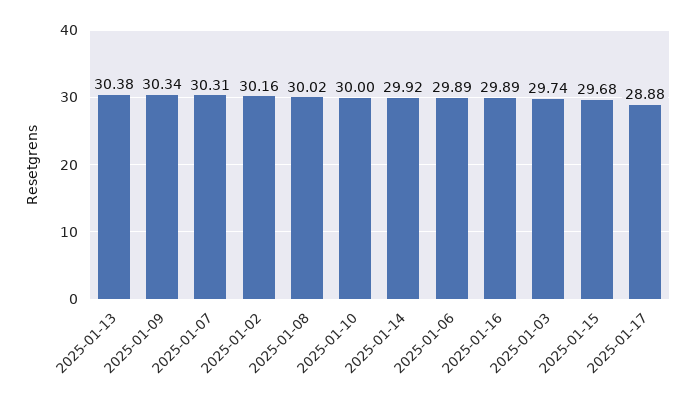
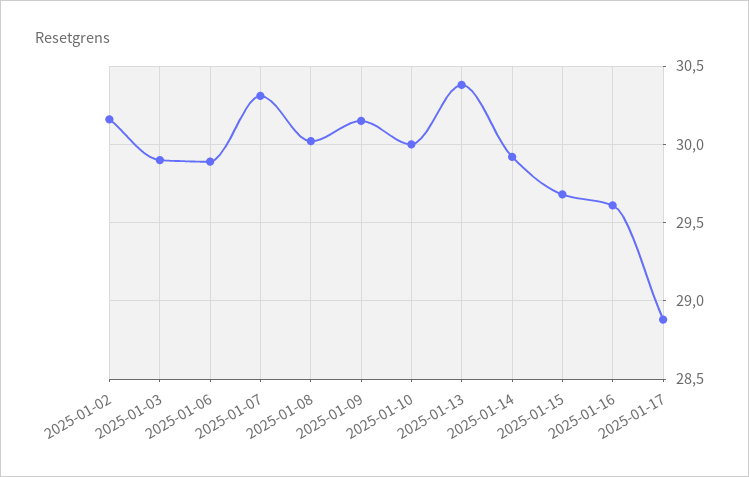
  {
    "2025-01-13": 30.38,
-   "2025-01-09": 30.34,
+   "2025-01-09": 30.15,
    "2025-01-07": 30.31,
    "2025-01-02": 30.16,
    "2025-01-08": 30.02,
    "2025-01-10": 30,
    "2025-01-14": 29.92,
    "2025-01-06": 29.89,
-   "2025-01-16": 29.89,
+   "2025-01-16": 29.6,
-   "2025-01-03": 29.74,
+   "2025-01-03": 29.9,
    "2025-01-15": 29.68,
    "2025-01-17": 28.88
  }

